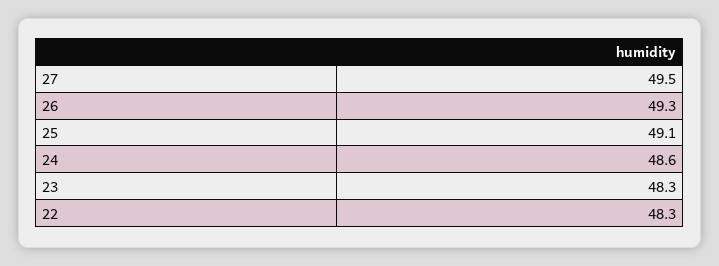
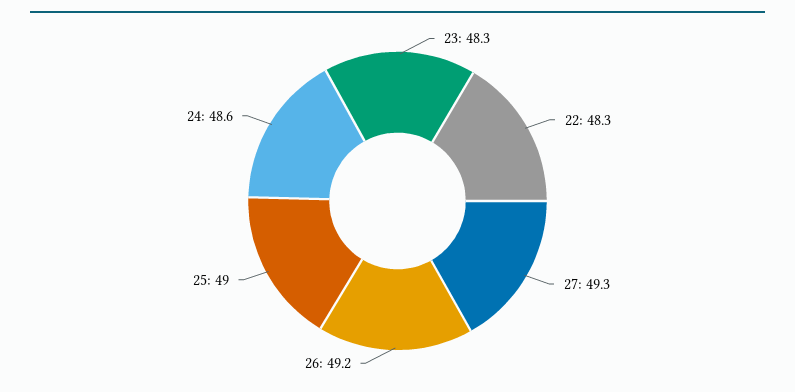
  {
-   "27": 49.5,
+   "27": 49.3,
-   "26": 49.3,
+   "26": 49.2,
-   "25": 49.1,
+   "25": 49,
    "24": 48.6,
    "23": 48.3,
    "22": 48.3
  }

